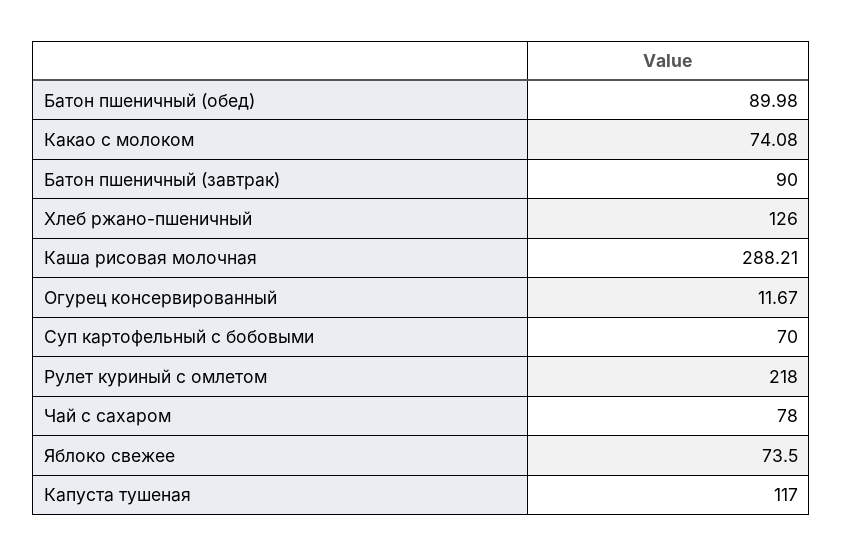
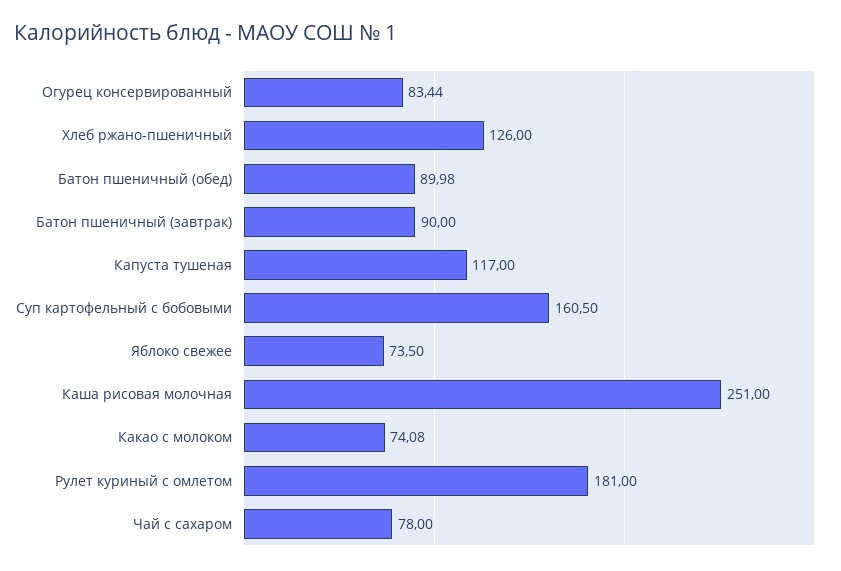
  {
    "Батон пшеничный (обед)": 89.98,
    "Какао с молоком": 74.08,
    "Батон пшеничный (завтрак)": 90,
    "Хлеб ржано-пшеничный": 126,
-   "Каша рисовая молочная": 288.21,
+   "Каша рисовая молочная": 251,
-   "Огурец консервированный": 11.67,
+   "Огурец консервированный": 83.44,
-   "Суп картофельный с бобовыми": 70,
+   "Суп картофельный с бобовыми": 160.5,
-   "Рулет куриный с омлетом": 218,
+   "Рулет куриный с омлетом": 181,
    "Чай с сахаром": 78,
    "Яблоко свежее": 73.5,
    "Капуста тушеная": 117
  }

